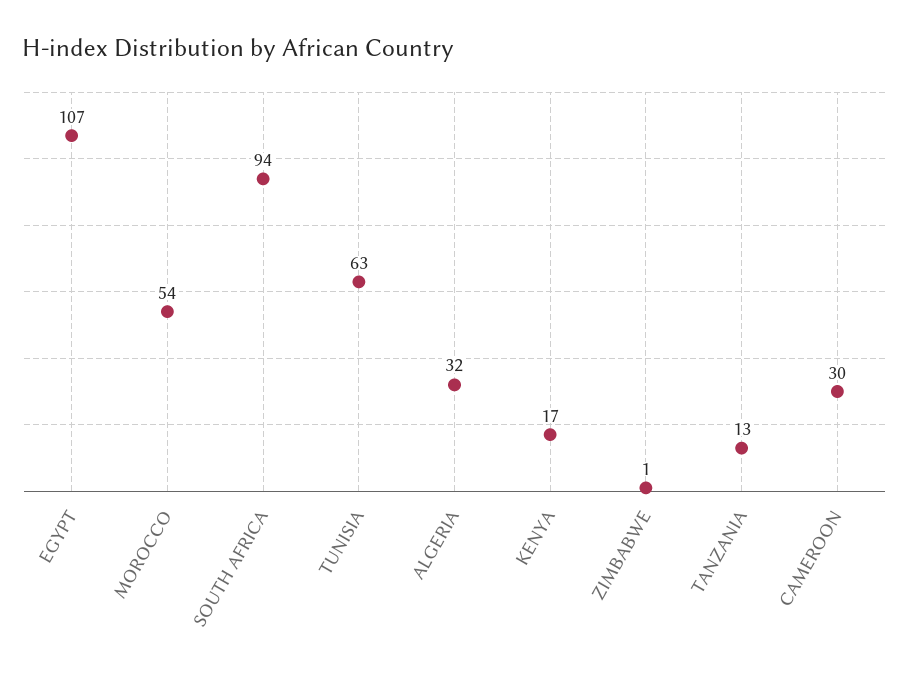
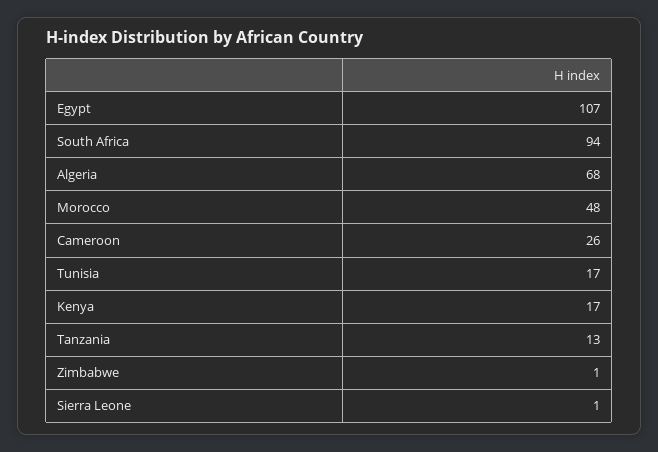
  {
    "EGYPT": 107,
-   "MOROCCO": 54,
+   "MOROCCO": 48,
    "SOUTH AFRICA": 94,
-   "TUNISIA": 63,
+   "TUNISIA": 17,
-   "ALGERIA": 32,
+   "ALGERIA": 68,
    "KENYA": 17,
    "ZIMBABWE": 1,
    "TANZANIA": 13,
-   "CAMEROON": 30
+   "CAMEROON": 26,
+   "Sierra Leone": 1
  }

